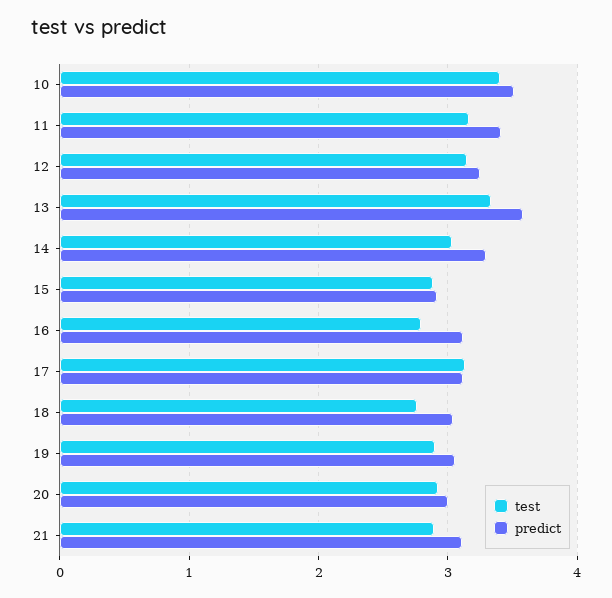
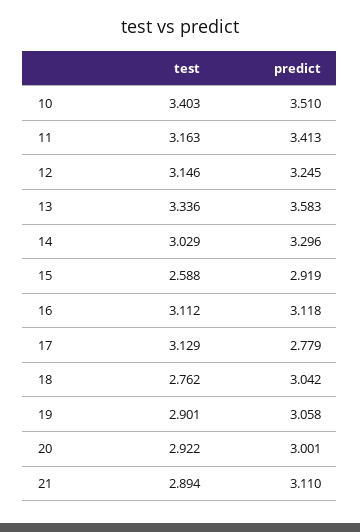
  {
    "test": {
      "10": 3.403,
      "11": 3.163,
      "12": 3.146,
      "13": 3.336,
      "14": 3.029,
-     "15": 2.9,
+     "15": 2.588,
-     "16": 2.8,
+     "16": 3.112,
      "17": 3.129,
      "18": 2.762,
      "19": 2.901,
      "20": 2.922,
      "21": 2.894
    },
    "predict": {
      "10": 3.51,
      "11": 3.413,
      "12": 3.245,
      "13": 3.583,
      "14": 3.296,
      "15": 2.919,
      "16": 3.118,
-     "17": 3.1,
+     "17": 2.779,
      "18": 3.042,
      "19": 3.058,
      "20": 3.001,
      "21": 3.11
    }
  }

